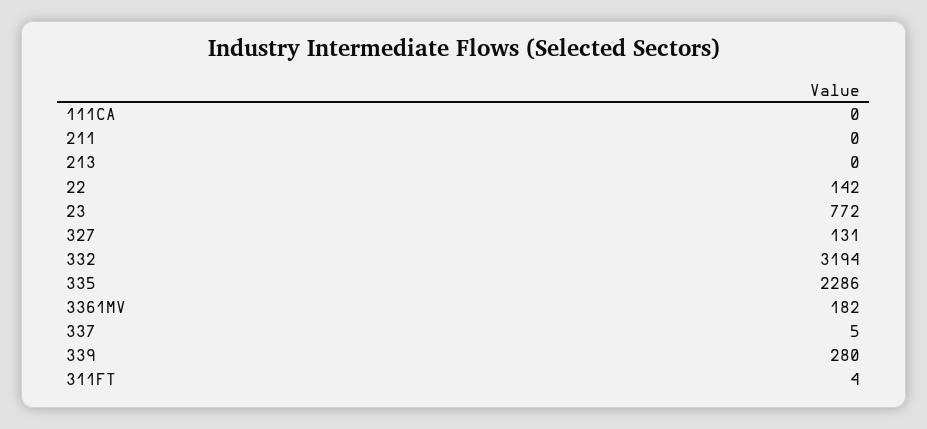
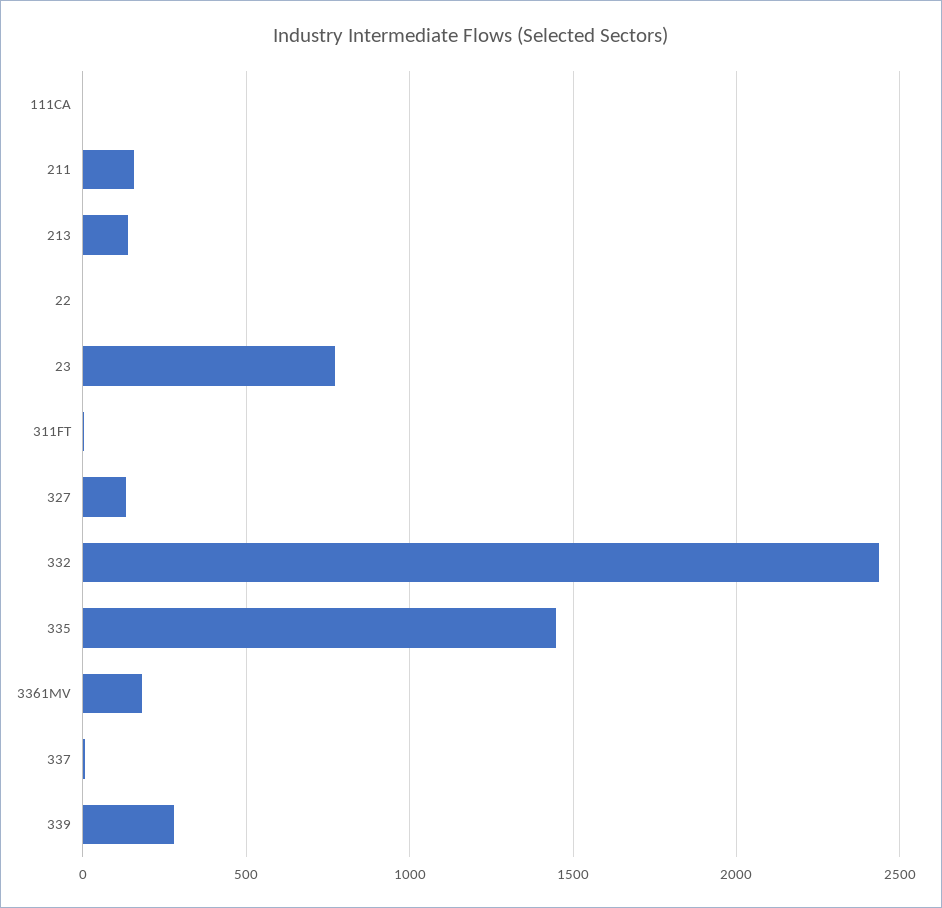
  {
    "111CA": 0,
-   "211": 0,
+   "211": 150,
-   "213": 0,
+   "213": 150,
-   "22": 142,
+   "22": 0,
    "23": 772,
    "327": 131,
-   "332": 3194,
+   "332": 2450,
-   "335": 2286,
+   "335": 1450,
    "3361MV": 182,
    "337": 5,
    "339": 280,
    "311FT": 4
  }

